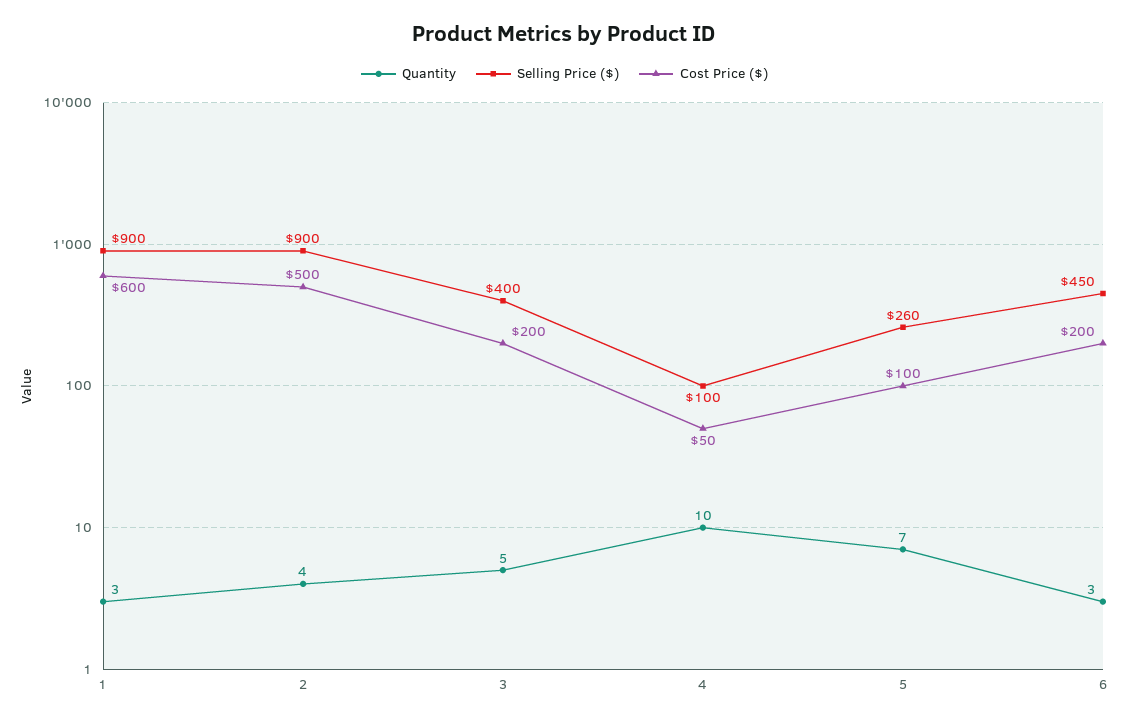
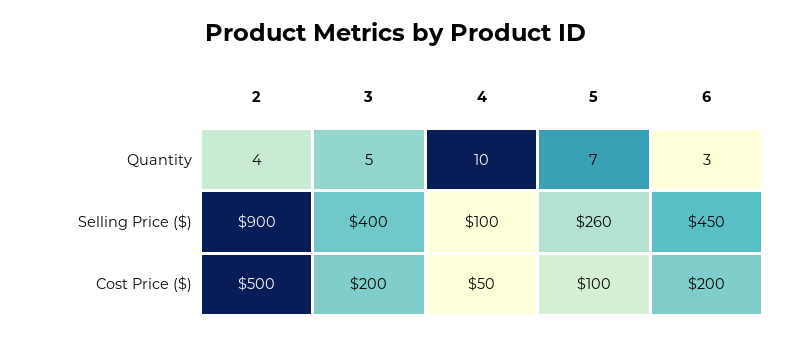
  {
    "Quantity": {
-     "1": 3,
      "2": 4,
      "3": 5,
      "4": 10,
      "5": 7,
      "6": 3
    },
    "Selling Price ($)": {
-     "1": 900,
      "2": 900,
      "3": 400,
      "4": 100,
      "5": 260,
      "6": 450
    },
    "Cost Price ($)": {
-     "1": 600,
      "2": 500,
      "3": 200,
      "4": 50,
      "5": 100,
      "6": 200
    }
  }

